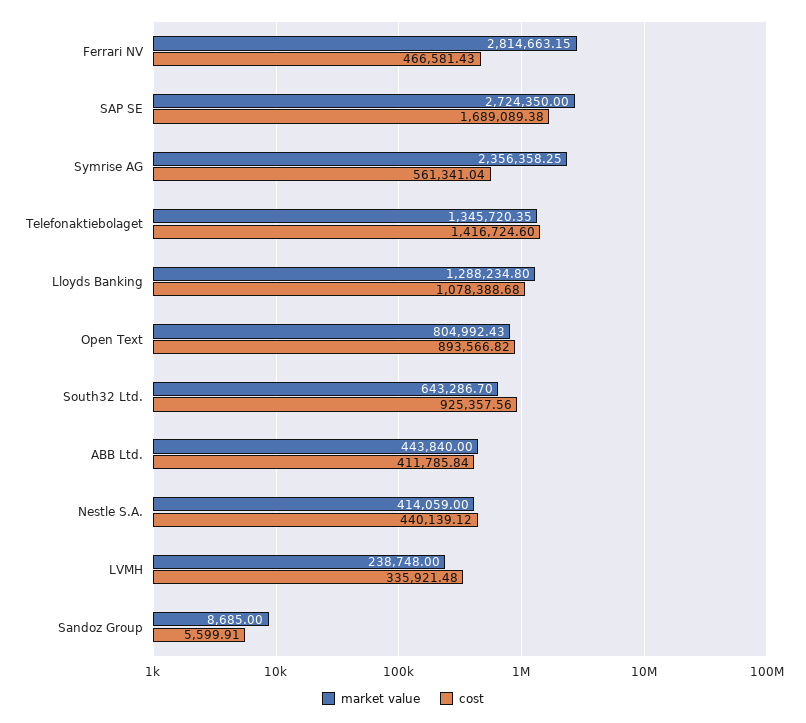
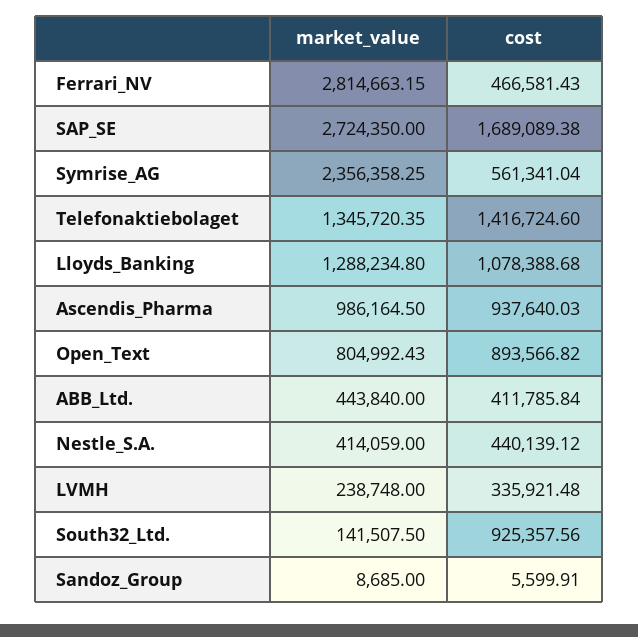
  {
    "market value": {
      "Ferrari NV": 2814663.15,
      "SAP SE": 2724350,
      "Symrise AG": 2356358.25,
      "Telefonaktiebolaget": 1345720.35,
      "Lloyds Banking": 1288234.8,
      "Open Text": 804992.43,
-     "South32 Ltd.": 643286.7,
+     "South32 Ltd.": 141507.5,
      "ABB Ltd.": 443840,
      "Nestle S.A.": 414059,
      "LVMH": 238748,
-     "Sandoz Group": 8685
+     "Sandoz Group": 8685,
+     "Ascendis_Pharma": 986164.5
    },
    "cost": {
      "Ferrari NV": 466581.43,
      "SAP SE": 1689089.38,
      "Symrise AG": 561341.04,
      "Telefonaktiebolaget": 1416724.6,
      "Lloyds Banking": 1078388.68,
      "Open Text": 893566.82,
      "South32 Ltd.": 925357.56,
      "ABB Ltd.": 411785.84,
      "Nestle S.A.": 440139.12,
      "LVMH": 335921.48,
-     "Sandoz Group": 5599.91
+     "Sandoz Group": 5599.91,
+     "Ascendis_Pharma": 937640.03
    }
  }

